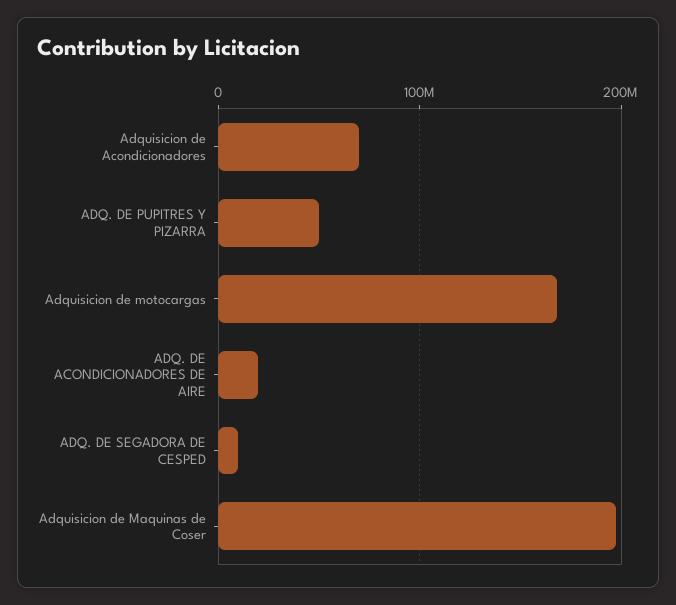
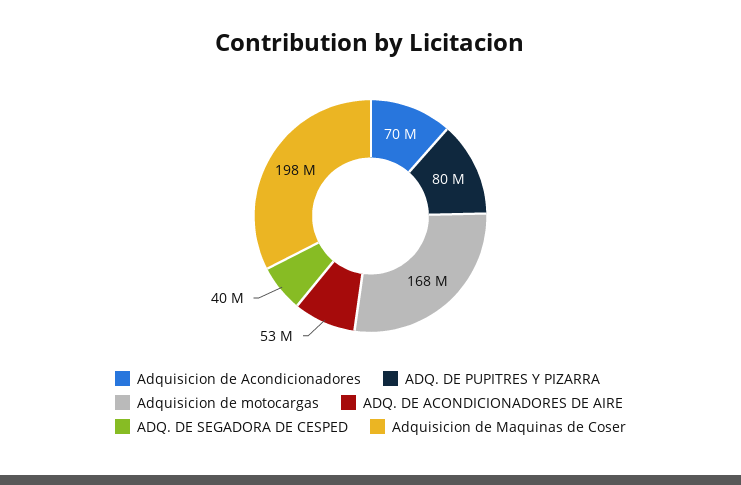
  {
    "Adquisicion de Acondicionadores": 70000000,
-   "ADQ. DE PUPITRES Y PIZARRA": 50000000,
+   "ADQ. DE PUPITRES Y PIZARRA": 80000000,
    "Adquisicion de motocargas": 168000000,
-   "ADQ. DE ACONDICIONADORES DE AIRE": 20000000,
+   "ADQ. DE ACONDICIONADORES DE AIRE": 53000000,
-   "ADQ. DE SEGADORA DE CESPED": 10000000,
+   "ADQ. DE SEGADORA DE CESPED": 40000000,
    "Adquisicion de Maquinas de Coser": 198000000
  }

